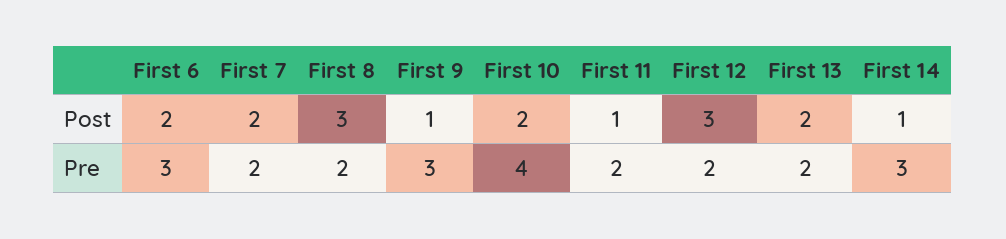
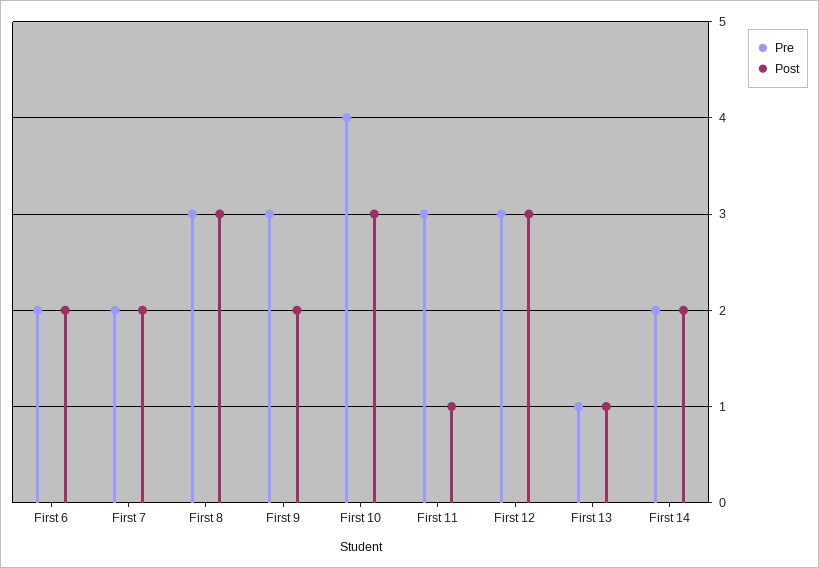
  {
    "Post": {
      "First 6": 2,
      "First 7": 2,
      "First 8": 3,
-     "First 9": 1,
+     "First 9": 2,
-     "First 10": 2,
+     "First 10": 3,
      "First 11": 1,
      "First 12": 3,
-     "First 13": 2,
+     "First 13": 1,
-     "First 14": 1
+     "First 14": 2
    },
    "Pre": {
-     "First 6": 3,
+     "First 6": 2,
      "First 7": 2,
-     "First 8": 2,
+     "First 8": 3,
      "First 9": 3,
      "First 10": 4,
-     "First 11": 2,
+     "First 11": 3,
-     "First 12": 2,
+     "First 12": 3,
-     "First 13": 2,
+     "First 13": 1,
-     "First 14": 3
+     "First 14": 2
    }
  }

